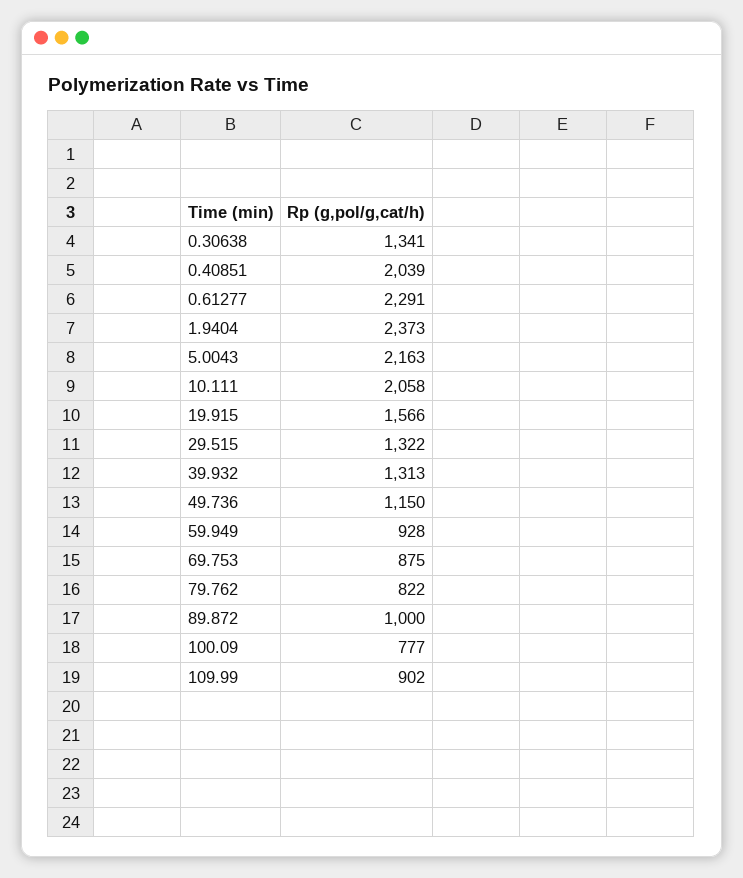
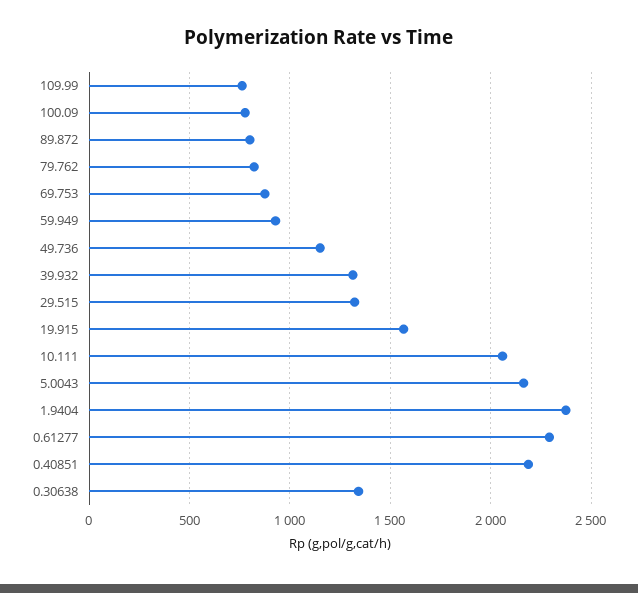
  {
    "0.30638": 1341,
-   "0.40851": 2039,
+   "0.40851": 2200,
    "0.61277": 2291,
    "1.9404": 2373,
    "5.0043": 2163,
    "10.111": 2058,
    "19.915": 1566,
    "29.515": 1322,
    "39.932": 1313,
    "49.736": 1150,
    "59.949": 928,
    "69.753": 875,
    "79.762": 822,
-   "89.872": 1000,
+   "89.872": 800,
    "100.09": 777,
-   "109.99": 902
+   "109.99": 750
  }

